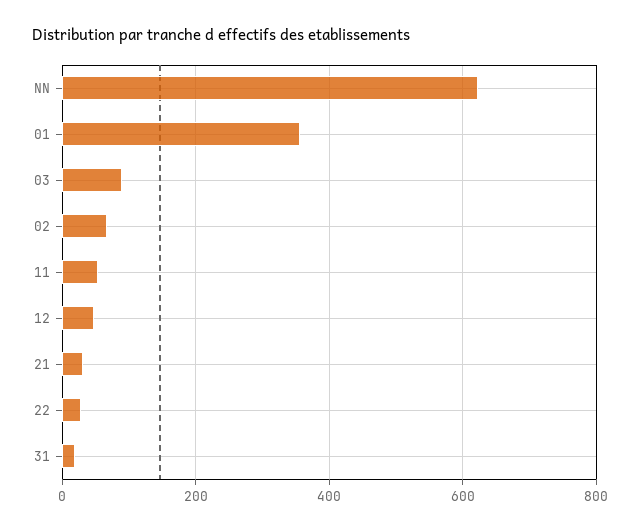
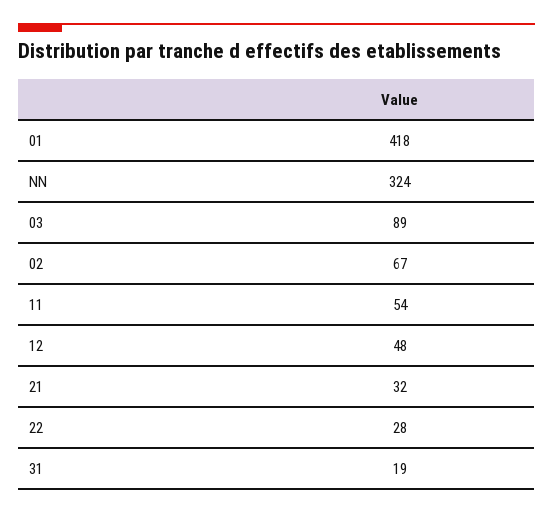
  {
-   "NN": 620,
+   "NN": 324,
-   "01": 360,
+   "01": 418,
    "03": 89,
    "02": 67,
    "11": 54,
    "12": 48,
    "21": 32,
    "22": 28,
    "31": 19
  }

